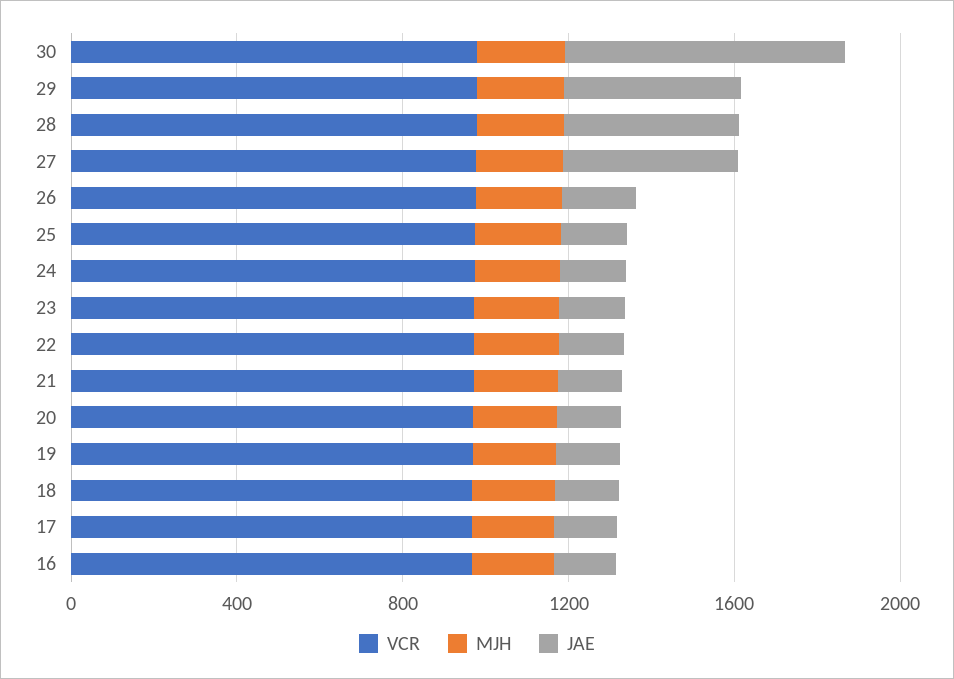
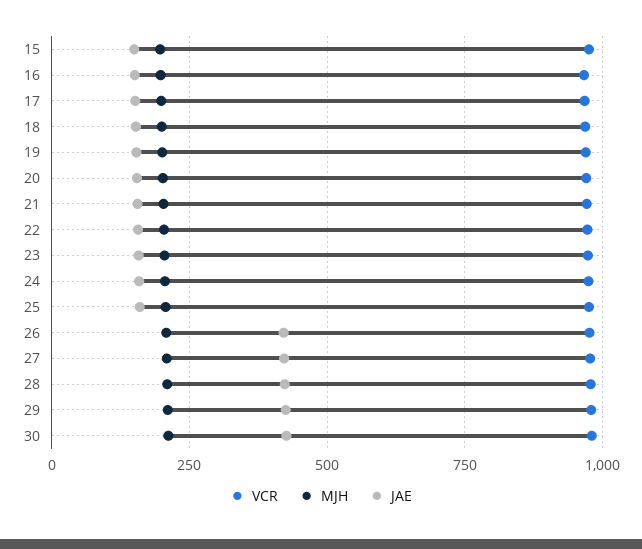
  {
    "VCR": {
      "30": 975,
      "29": 975,
      "28": 975,
      "27": 975,
      "26": 975,
      "25": 975,
      "24": 975,
      "23": 975,
      "22": 975,
      "21": 975,
      "20": 975,
      "19": 975,
      "18": 975,
      "17": 975,
-     "16": 975
+     "16": 975,
+     "15": 975
    },
    "MJH": {
      "30": 200,
      "29": 200,
      "28": 200,
      "27": 200,
      "26": 200,
      "25": 200,
      "24": 200,
      "23": 200,
      "22": 200,
      "21": 200,
      "20": 200,
      "19": 200,
      "18": 200,
      "17": 200,
-     "16": 200
+     "16": 200,
+     "15": 200
    },
    "JAE": {
-     "30": 700,
+     "30": 425,
      "29": 425,
      "28": 425,
      "27": 425,
-     "26": 200,
+     "26": 425,
      "25": 150,
      "24": 150,
      "23": 150,
      "22": 150,
      "21": 150,
      "20": 150,
      "19": 150,
      "18": 150,
      "17": 150,
-     "16": 150
+     "16": 150,
+     "15": 150
    }
  }

